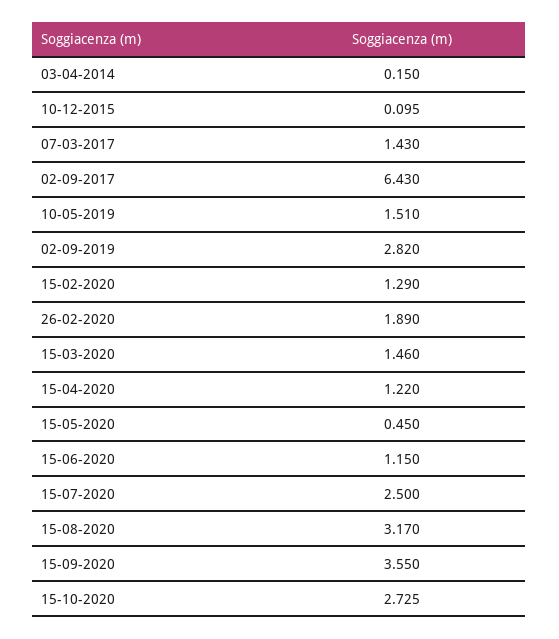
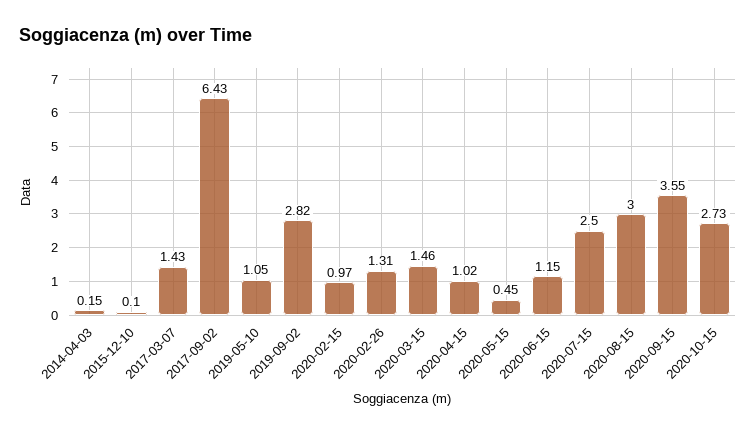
  {
    "03-04-2014": 0.15,
    "10-12-2015": 0.095,
    "07-03-2017": 1.43,
    "02-09-2017": 6.43,
-   "10-05-2019": 1.51,
+   "10-05-2019": 1.05,
    "02-09-2019": 2.82,
-   "15-02-2020": 1.29,
+   "15-02-2020": 0.97,
-   "26-02-2020": 1.89,
+   "26-02-2020": 1.31,
    "15-03-2020": 1.46,
-   "15-04-2020": 1.22,
+   "15-04-2020": 1.02,
    "15-05-2020": 0.45,
    "15-06-2020": 1.15,
    "15-07-2020": 2.5,
-   "15-08-2020": 3.17,
+   "15-08-2020": 3,
    "15-09-2020": 3.55,
    "15-10-2020": 2.725
  }

